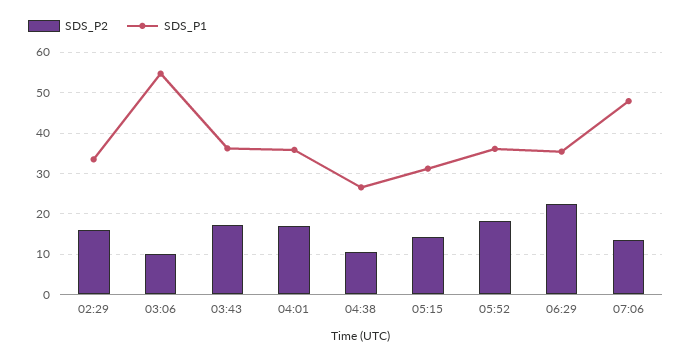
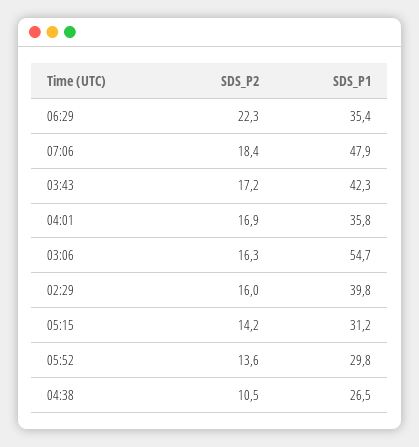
  {
    "SDS_P2": {
      "02:29": 16,
-     "03:06": 10,
+     "03:06": 16.3,
      "03:43": 17.2,
      "04:01": 16.9,
      "04:38": 10.5,
      "05:15": 14.2,
-     "05:52": 18,
+     "05:52": 13.6,
      "06:29": 22.3,
-     "07:06": 14
+     "07:06": 18.4
    },
    "SDS_P1": {
-     "02:29": 34,
+     "02:29": 39.8,
      "03:06": 54.7,
-     "03:43": 36,
+     "03:43": 42.3,
      "04:01": 35.8,
      "04:38": 26.5,
      "05:15": 31.2,
-     "05:52": 36,
+     "05:52": 29.8,
      "06:29": 35.4,
      "07:06": 47.9
    }
  }

